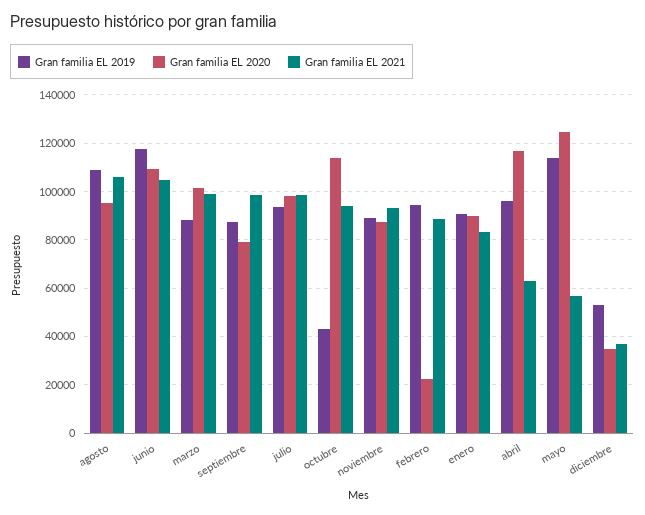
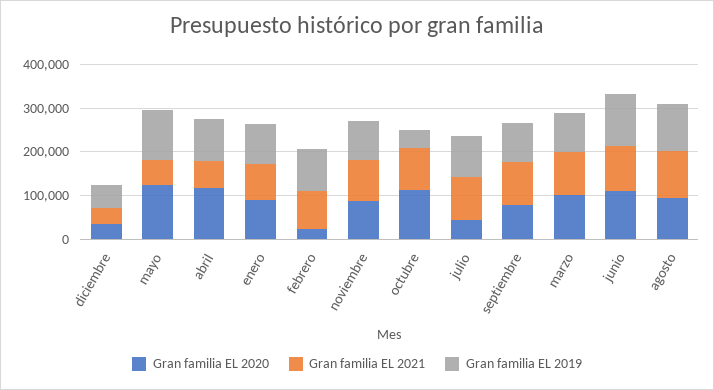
  {
    "Gran familia EL 2019": {
      "agosto": 110000,
      "junio": 117500,
      "marzo": 87500,
      "septiembre": 87500,
      "julio": 92500,
      "octubre": 42500,
      "noviembre": 90000,
      "febrero": 95000,
      "enero": 90000,
      "abril": 95000,
      "mayo": 115000,
      "diciembre": 52500
    },
    "Gran familia EL 2020": {
      "agosto": 95000,
      "junio": 110000,
      "marzo": 102500,
      "septiembre": 80000,
-     "julio": 97500,
+     "julio": 40000,
      "octubre": 112500,
      "noviembre": 87500,
      "febrero": 22500,
      "enero": 90000,
      "abril": 117500,
      "mayo": 125000,
      "diciembre": 35000
    },
    "Gran familia EL 2021": {
      "agosto": 105000,
      "junio": 105000,
      "marzo": 100000,
      "septiembre": 97500,
      "julio": 97500,
      "octubre": 95000,
      "noviembre": 92500,
      "febrero": 90000,
      "enero": 82500,
      "abril": 62500,
      "mayo": 57500,
      "diciembre": 37500
    }
  }

